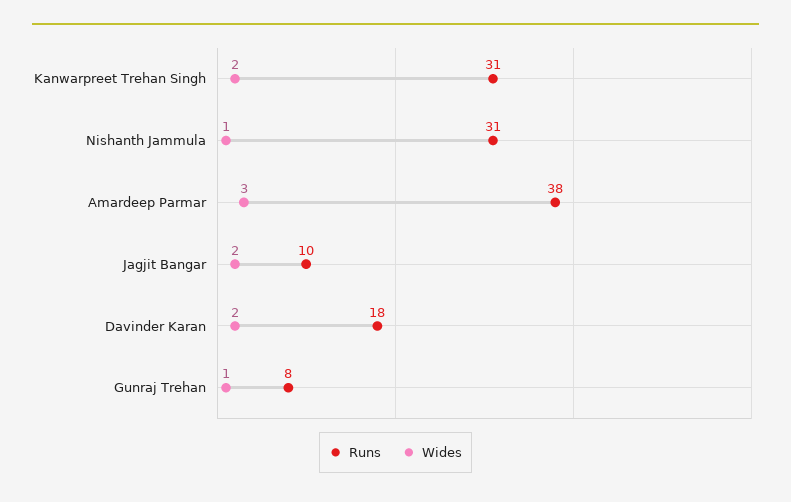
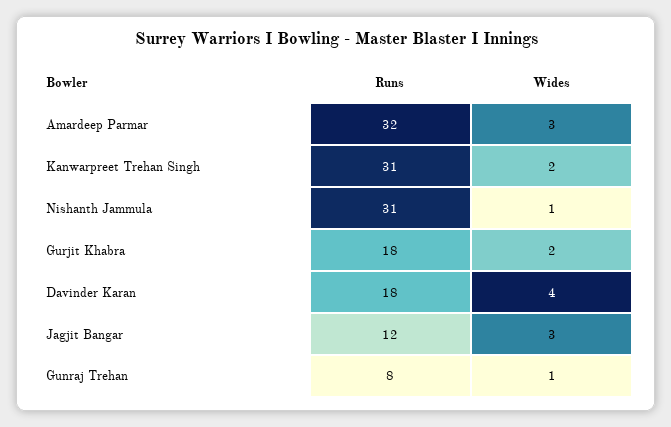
  {
    "Runs": {
      "Kanwarpreet Trehan Singh": 31,
      "Nishanth Jammula": 31,
-     "Amardeep Parmar": 38,
+     "Amardeep Parmar": 32,
-     "Jagjit Bangar": 10,
+     "Jagjit Bangar": 12,
      "Davinder Karan": 18,
-     "Gunraj Trehan": 8
+     "Gunraj Trehan": 8,
+     "Gurjit Khabra": 18
    },
    "Wides": {
      "Kanwarpreet Trehan Singh": 2,
      "Nishanth Jammula": 1,
      "Amardeep Parmar": 3,
-     "Jagjit Bangar": 2,
+     "Jagjit Bangar": 3,
-     "Davinder Karan": 2,
+     "Davinder Karan": 4,
-     "Gunraj Trehan": 1
+     "Gunraj Trehan": 1,
+     "Gurjit Khabra": 2
    }
  }

